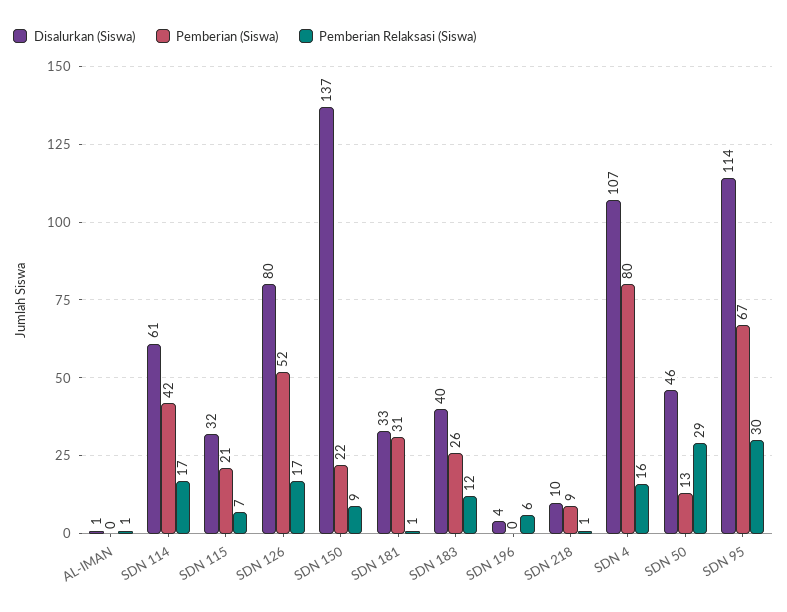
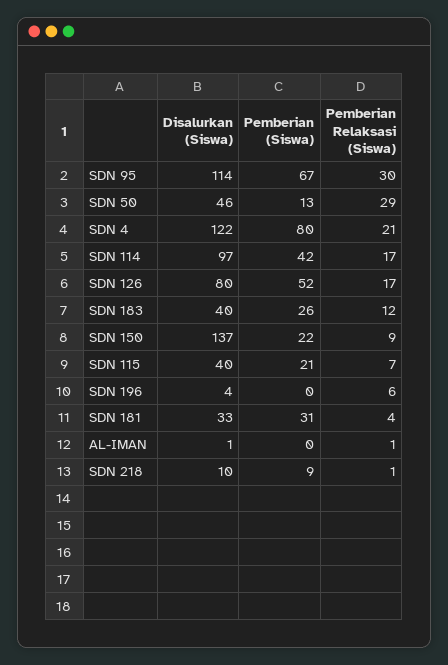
  {
    "Disalurkan (Siswa)": {
      "AL-IMAN": 1,
-     "SDN 114": 61,
+     "SDN 114": 97,
-     "SDN 115": 32,
+     "SDN 115": 40,
      "SDN 126": 80,
      "SDN 150": 137,
      "SDN 181": 33,
      "SDN 183": 40,
      "SDN 196": 4,
      "SDN 218": 10,
-     "SDN 4": 107,
+     "SDN 4": 122,
      "SDN 50": 46,
      "SDN 95": 114
    },
    "Pemberian (Siswa)": {
      "AL-IMAN": 0,
      "SDN 114": 42,
      "SDN 115": 21,
      "SDN 126": 52,
      "SDN 150": 22,
      "SDN 181": 31,
      "SDN 183": 26,
      "SDN 196": 0,
      "SDN 218": 9,
      "SDN 4": 80,
      "SDN 50": 13,
      "SDN 95": 67
    },
    "Pemberian Relaksasi (Siswa)": {
      "AL-IMAN": 1,
      "SDN 114": 17,
      "SDN 115": 7,
      "SDN 126": 17,
      "SDN 150": 9,
-     "SDN 181": 1,
+     "SDN 181": 4,
      "SDN 183": 12,
      "SDN 196": 6,
      "SDN 218": 1,
-     "SDN 4": 16,
+     "SDN 4": 21,
      "SDN 50": 29,
      "SDN 95": 30
    }
  }

